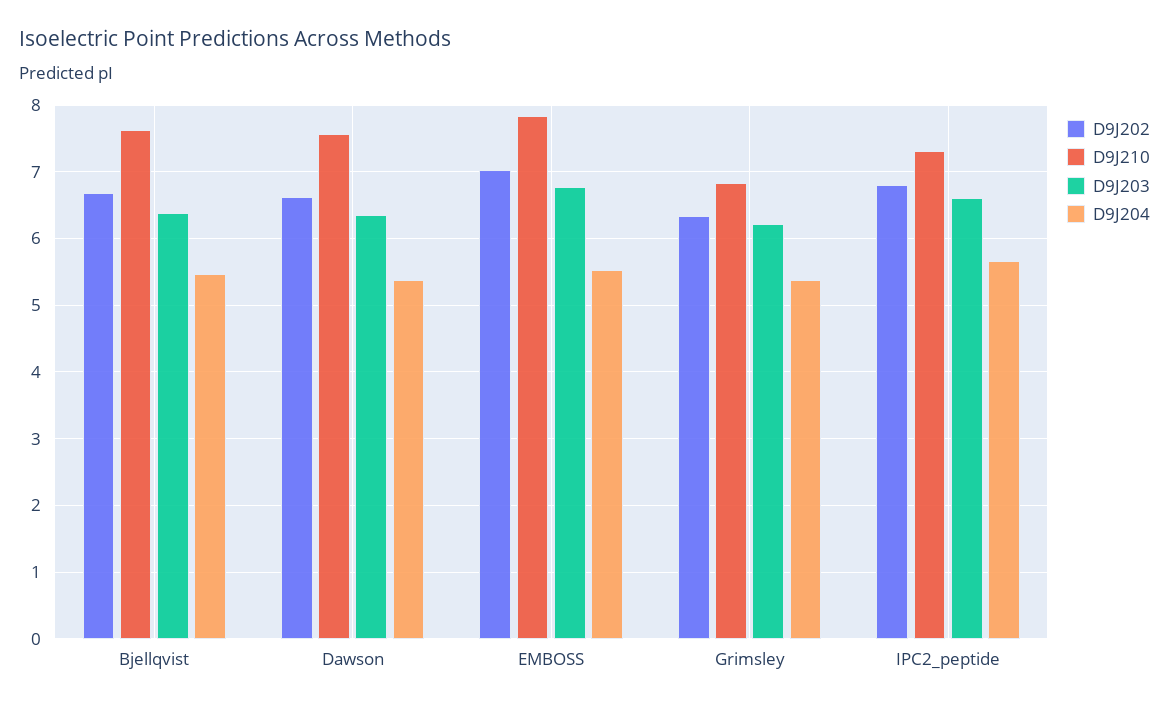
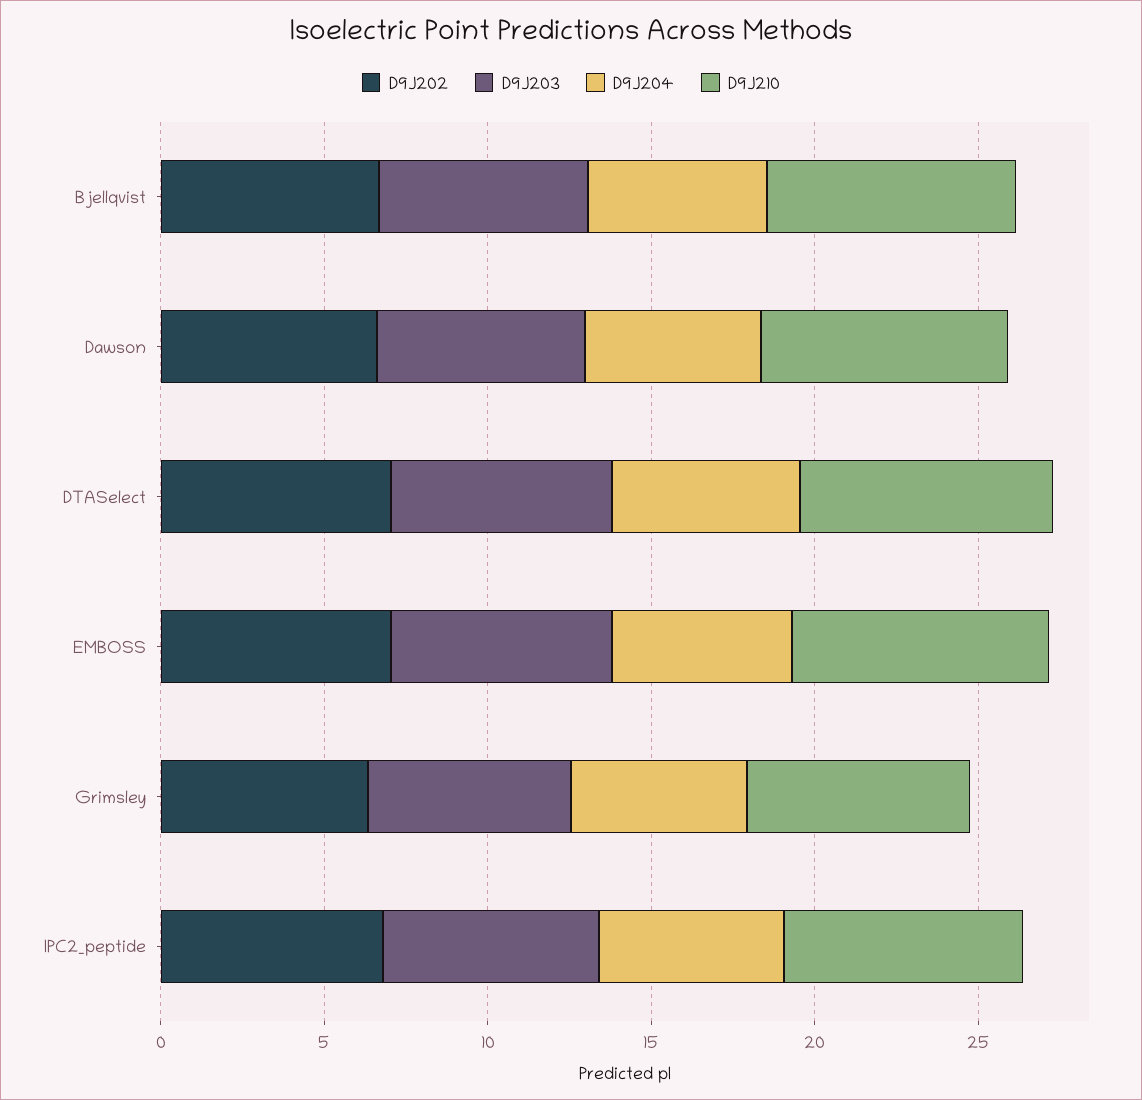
  {
    "D9J202": {
      "Bjellqvist": 6.7,
      "Dawson": 6.6,
      "EMBOSS": 7,
      "Grimsley": 6.3,
-     "IPC2_peptide": 6.8
+     "IPC2_peptide": 6.8,
+     "DTASelect": 7
    },
    "D9J210": {
      "Bjellqvist": 7.6,
      "Dawson": 7.6,
      "EMBOSS": 7.8,
      "Grimsley": 6.8,
-     "IPC2_peptide": 7.3
+     "IPC2_peptide": 7.3,
+     "DTASelect": 8
    },
    "D9J203": {
      "Bjellqvist": 6.4,
      "Dawson": 6.4,
      "EMBOSS": 6.8,
      "Grimsley": 6.2,
-     "IPC2_peptide": 6.6
+     "IPC2_peptide": 6.6,
+     "DTASelect": 7
    },
    "D9J204": {
      "Bjellqvist": 5.5,
      "Dawson": 5.4,
      "EMBOSS": 5.5,
      "Grimsley": 5.4,
-     "IPC2_peptide": 5.7
+     "IPC2_peptide": 5.7,
+     "DTASelect": 6
    }
  }

